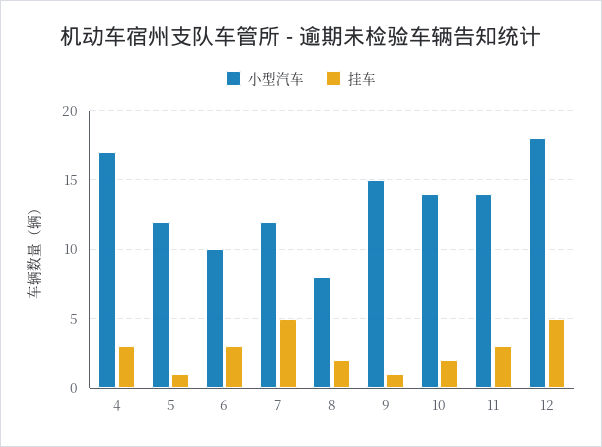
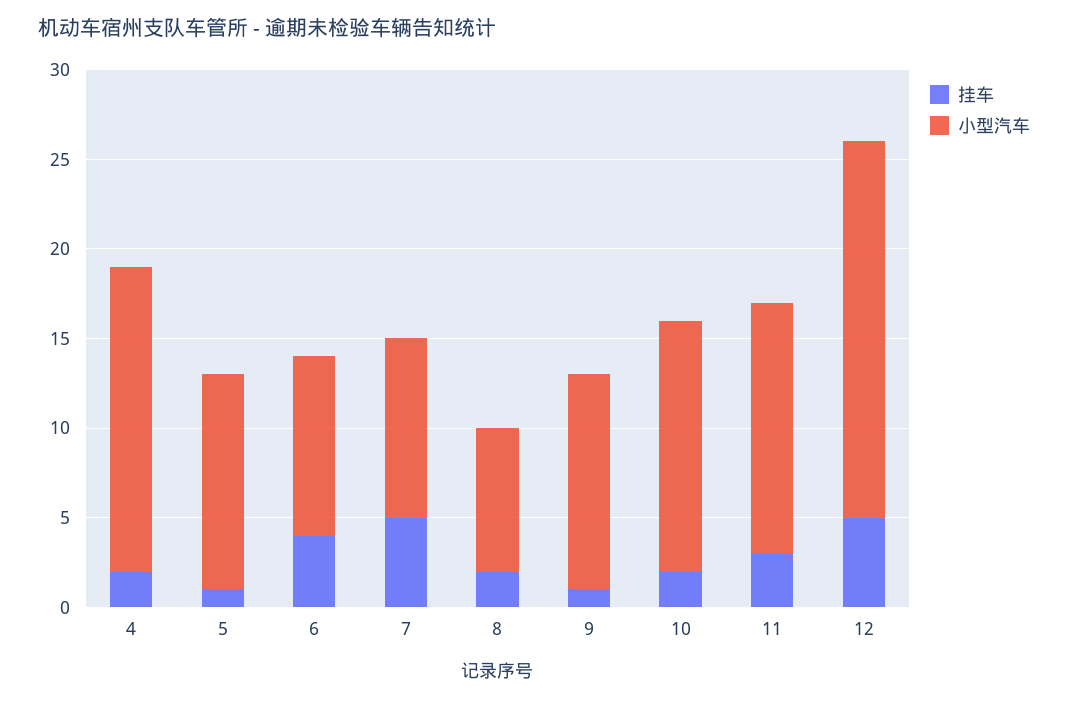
  {
    "小型汽车": {
      "4": 17,
      "5": 12,
      "6": 10,
-     "7": 12,
+     "7": 10,
      "8": 8,
-     "9": 15,
+     "9": 12,
      "10": 14,
      "11": 14,
-     "12": 18
+     "12": 21
    },
    "挂车": {
-     "4": 3,
+     "4": 2,
      "5": 1,
-     "6": 3,
+     "6": 4,
      "7": 5,
      "8": 2,
      "9": 1,
      "10": 2,
      "11": 3,
      "12": 5
    }
  }

